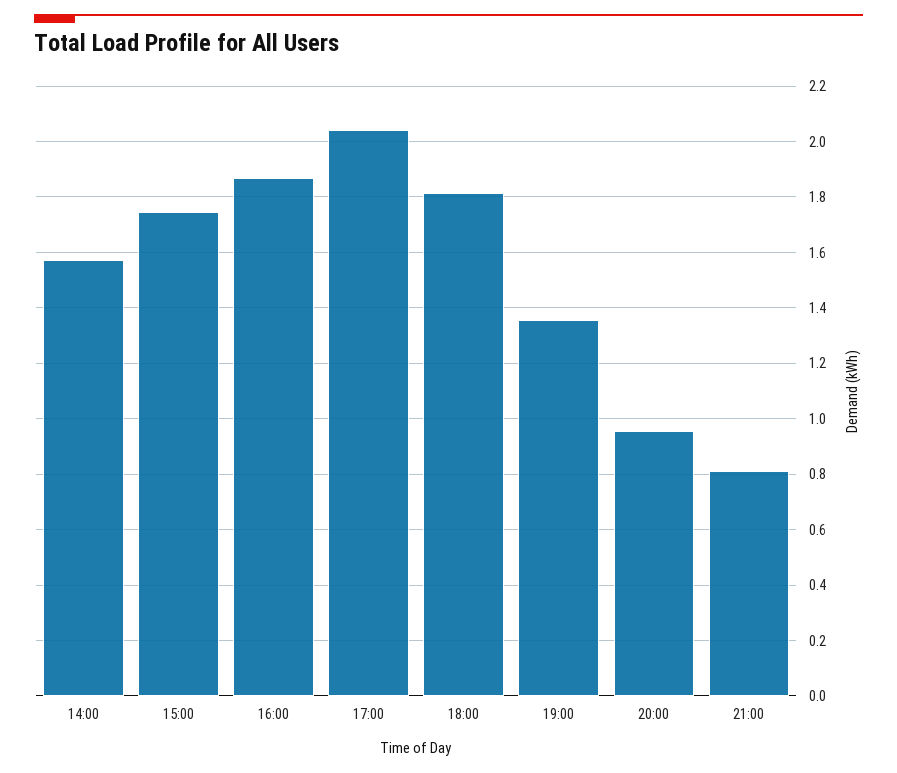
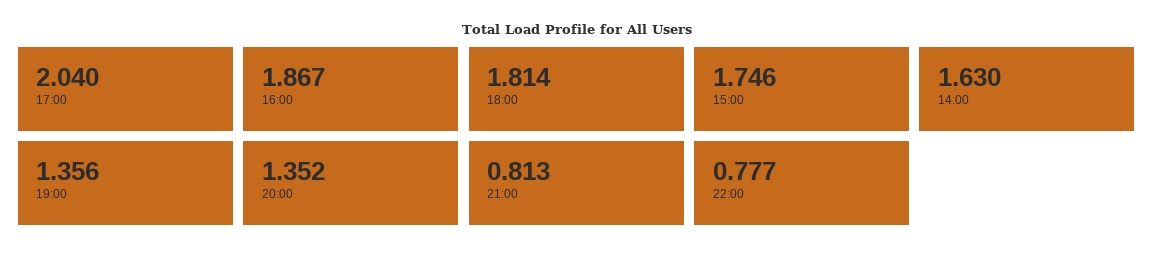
  {
-   "14:00": 1.575,
+   "14:00": 1.63,
    "15:00": 1.746,
    "16:00": 1.867,
    "17:00": 2.04,
    "18:00": 1.814,
    "19:00": 1.356,
-   "20:00": 0.95,
+   "20:00": 1.352,
-   "21:00": 0.813
+   "21:00": 0.813,
+   "22:00": 0.777
  }

